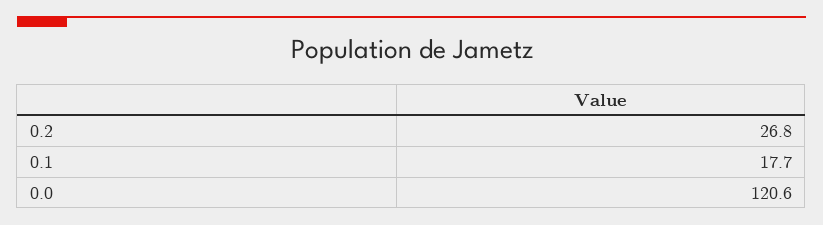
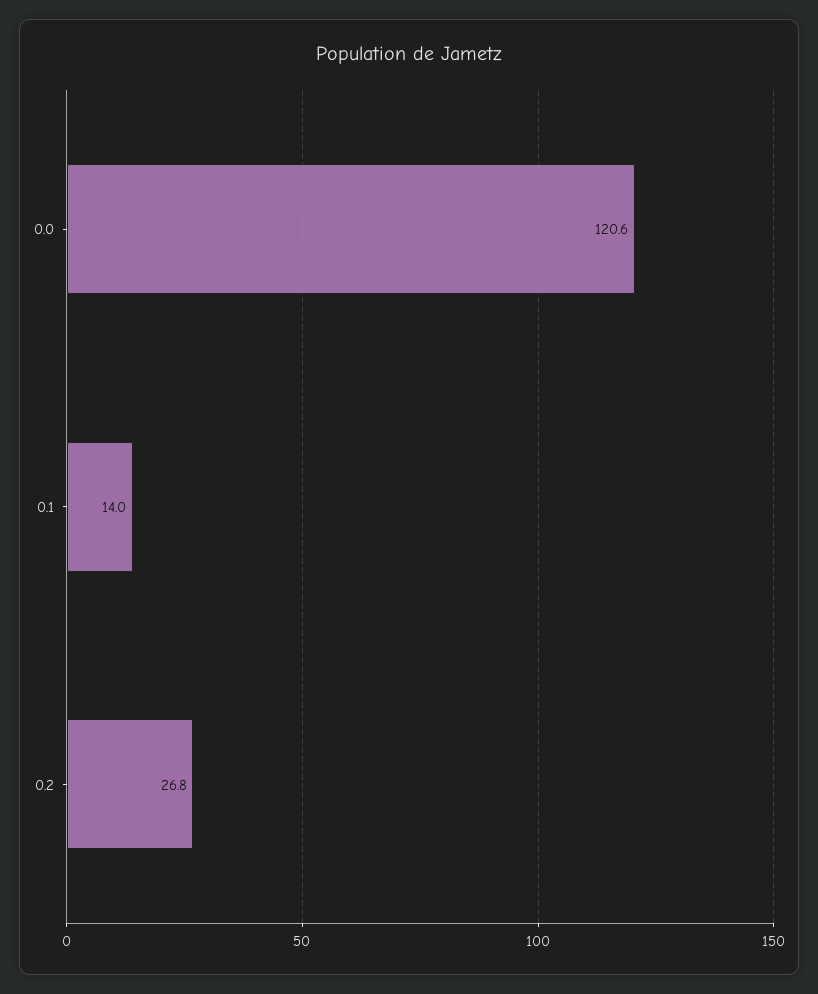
  {
    "0.2": 26.8,
-   "0.1": 17.7,
+   "0.1": 14,
    "0.0": 120.6
  }

